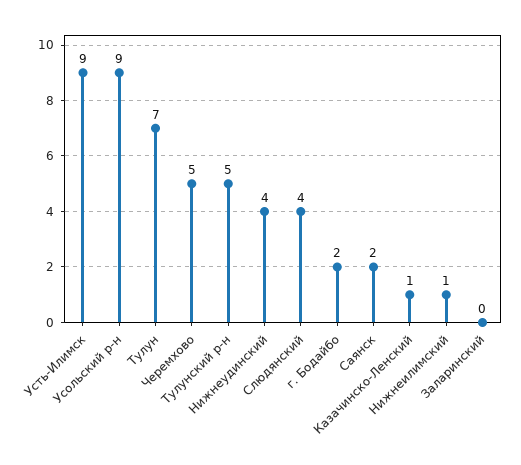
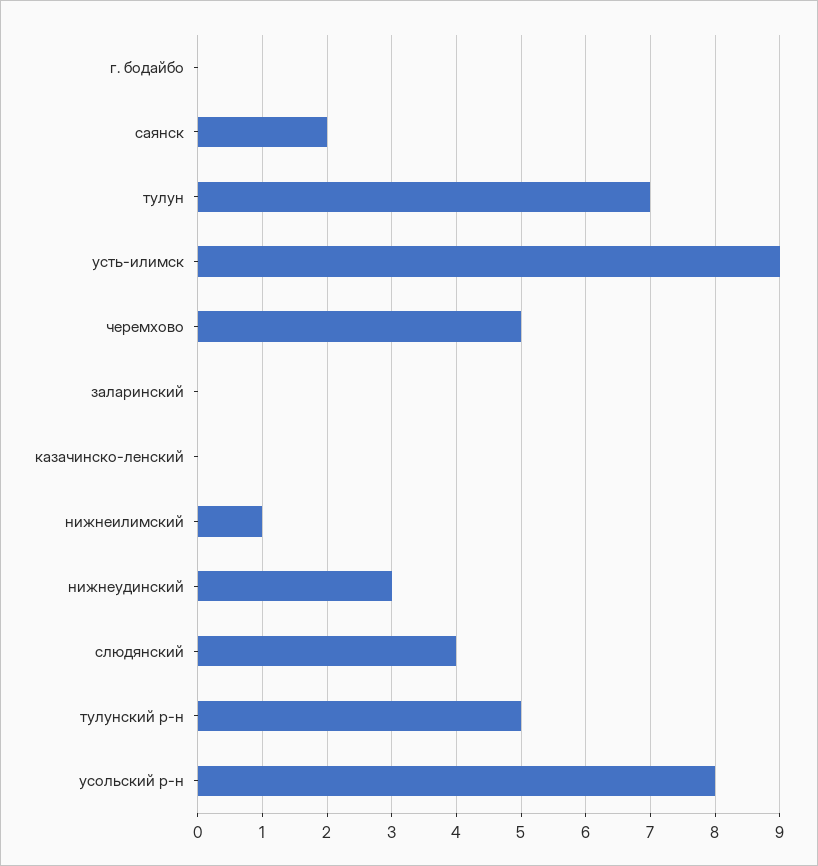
  {
    "Усть-Илимск": 9,
-   "Усольский р-н": 9,
+   "Усольский р-н": 8,
    "Тулун": 7,
    "Черемхово": 5,
    "Тулунский р-н": 5,
-   "Нижнеудинский": 4,
+   "Нижнеудинский": 3,
    "Слюдянский": 4,
-   "г. Бодайбо": 2,
+   "г. Бодайбо": 0,
    "Саянск": 2,
-   "Казачинско-Ленский": 1,
+   "Казачинско-Ленский": 0,
    "Нижнеилимский": 1,
    "Заларинский": 0
  }

